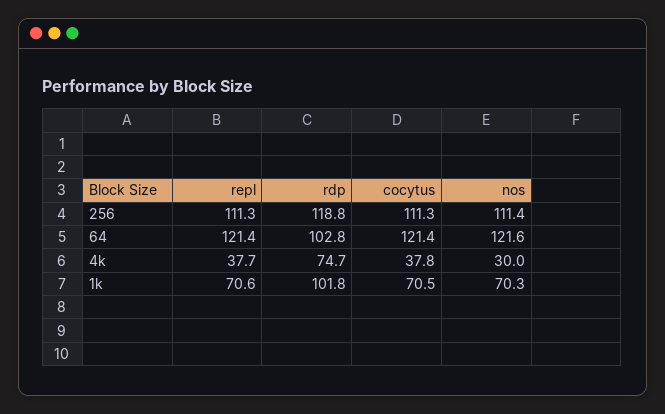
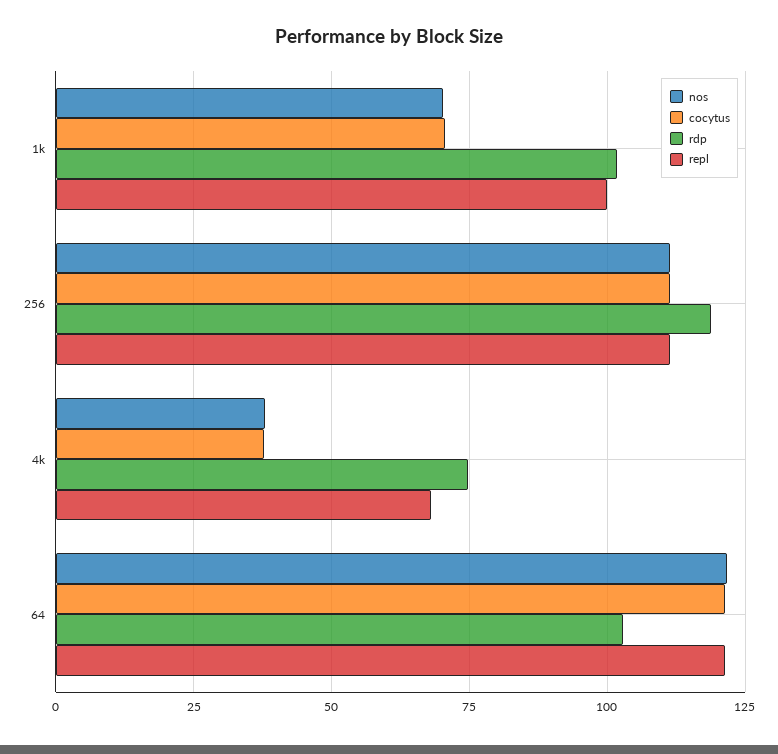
  {
    "repl": {
      "256": 111.3,
      "64": 121.4,
-     "4k": 37.7,
+     "4k": 67.5,
-     "1k": 70.6
+     "1k": 100
    },
    "rdp": {
      "256": 118.8,
      "64": 102.8,
      "4k": 74.7,
      "1k": 101.8
    },
    "cocytus": {
      "256": 111.3,
      "64": 121.4,
      "4k": 37.8,
      "1k": 70.5
    },
    "nos": {
      "256": 111.4,
      "64": 121.6,
-     "4k": 30,
+     "4k": 37.5,
      "1k": 70.3
    }
  }

